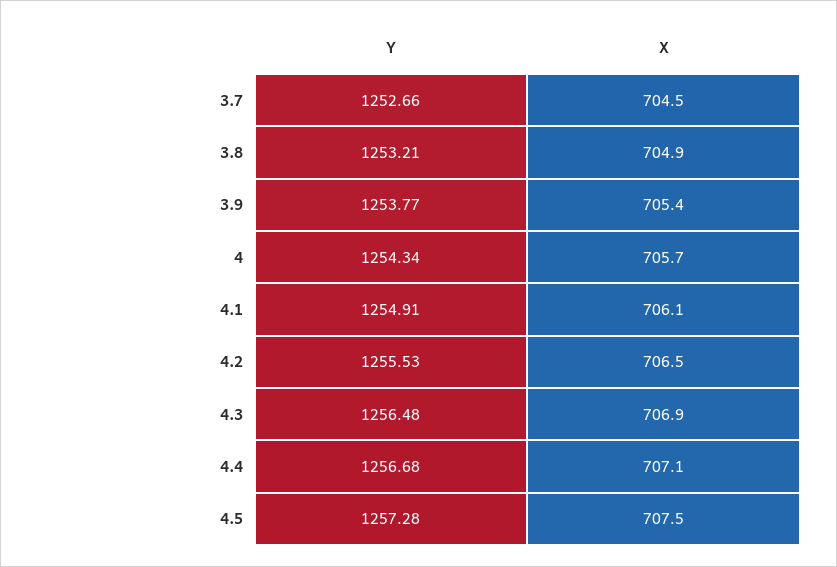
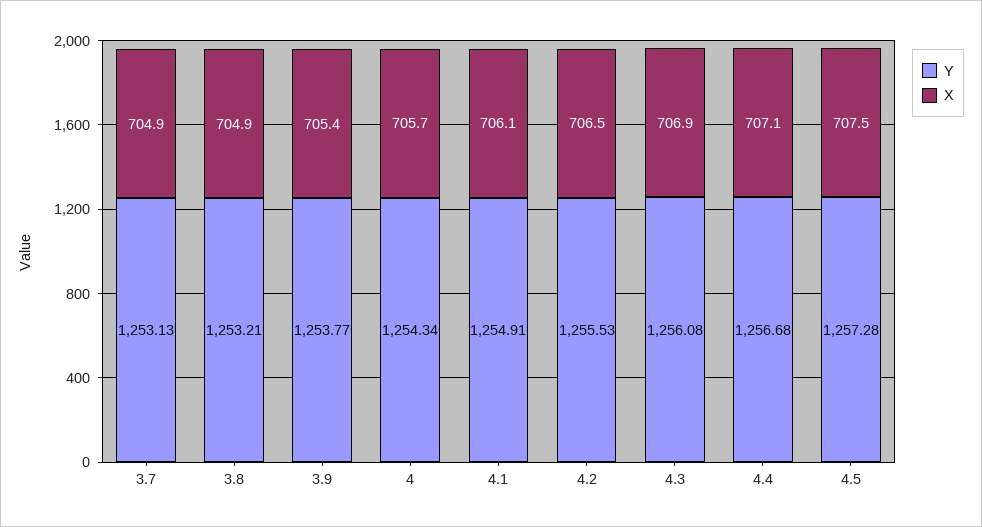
  {
    "Y": {
-     "3.7": 1252.66,
+     "3.7": 1253.13,
      "3.8": 1253.21,
      "3.9": 1253.77,
      "4": 1254.34,
      "4.1": 1254.91,
      "4.2": 1255.53,
-     "4.3": 1256.48,
+     "4.3": 1256.08,
      "4.4": 1256.68,
      "4.5": 1257.28
    },
    "X": {
-     "3.7": 704.5,
+     "3.7": 704.9,
      "3.8": 704.9,
      "3.9": 705.4,
      "4": 705.7,
      "4.1": 706.1,
      "4.2": 706.5,
      "4.3": 706.9,
      "4.4": 707.1,
      "4.5": 707.5
    }
  }

